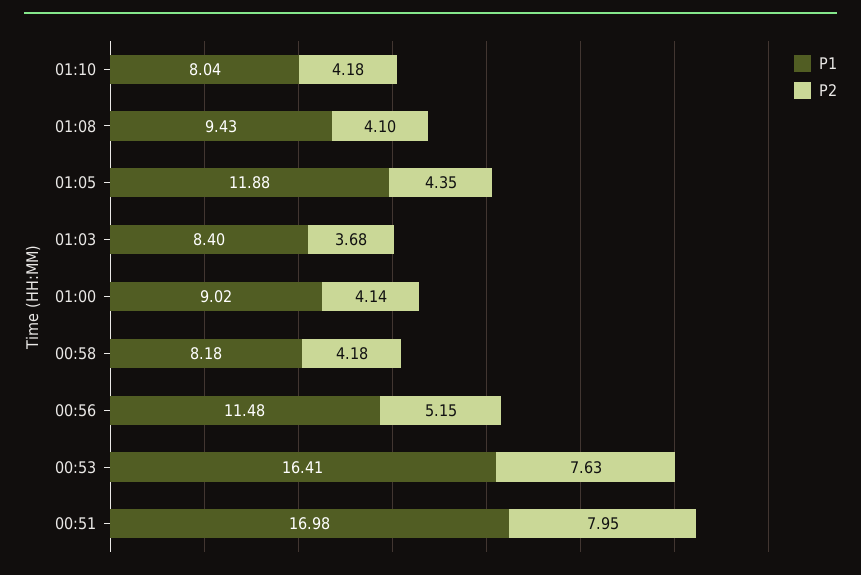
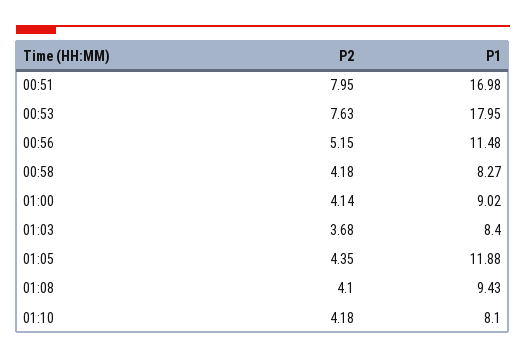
  {
    "P1": {
-     "01:10": 8.04,
+     "01:10": 8.1,
      "01:08": 9.43,
      "01:05": 11.88,
      "01:03": 8.4,
      "01:00": 9.02,
-     "00:58": 8.18,
+     "00:58": 8.27,
      "00:56": 11.48,
-     "00:53": 16.41,
+     "00:53": 17.95,
      "00:51": 16.98
    },
    "P2": {
      "01:10": 4.18,
      "01:08": 4.1,
      "01:05": 4.35,
      "01:03": 3.68,
      "01:00": 4.14,
      "00:58": 4.18,
      "00:56": 5.15,
      "00:53": 7.63,
      "00:51": 7.95
    }
  }

